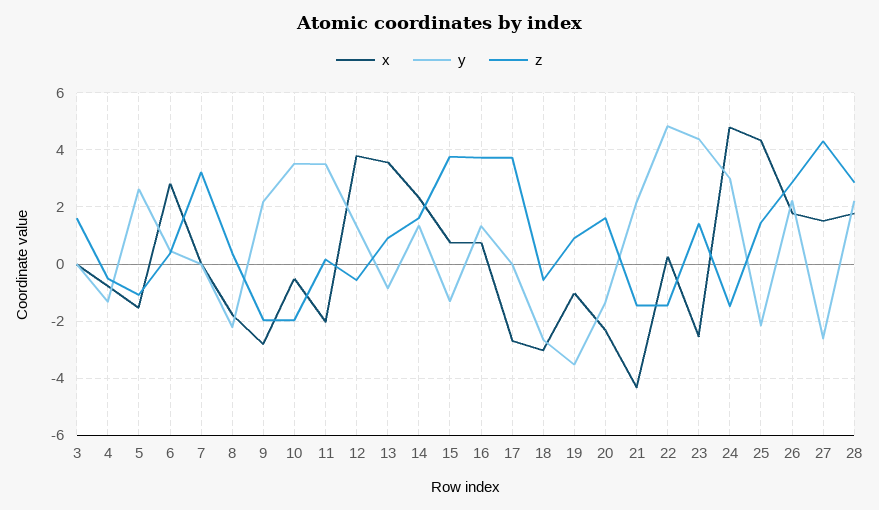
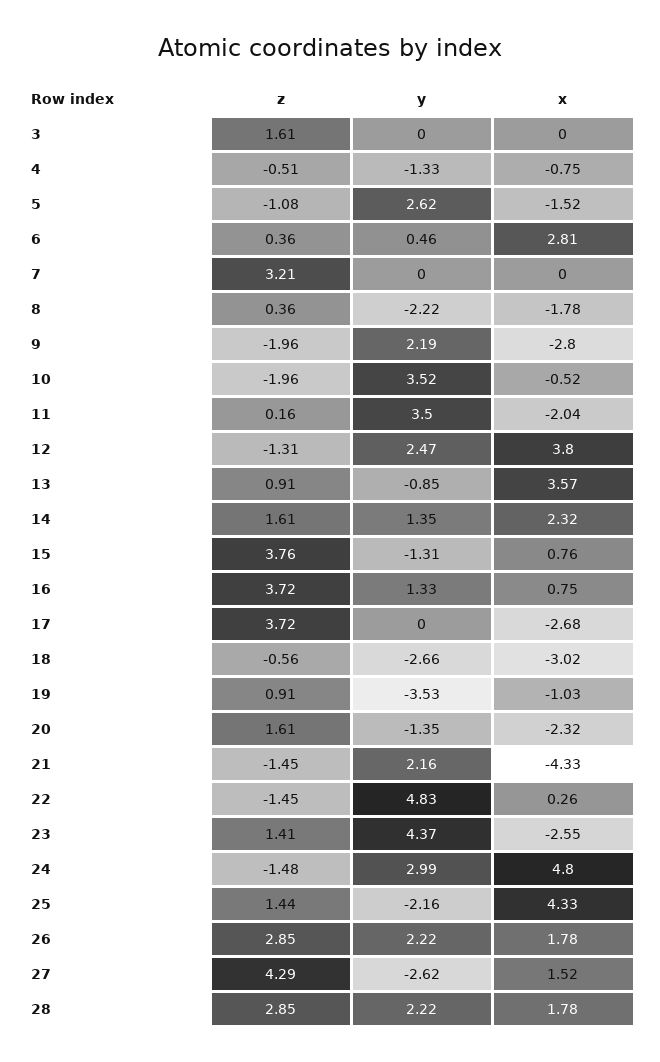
  {
    "x": {
      "3": 0,
      "4": -0.75,
      "5": -1.52,
      "6": 2.81,
      "7": 0,
      "8": -1.78,
      "9": -2.8,
      "10": -0.52,
      "11": -2.04,
      "12": 3.8,
      "13": 3.57,
      "14": 2.32,
      "15": 0.76,
      "16": 0.75,
      "17": -2.68,
      "18": -3.02,
      "19": -1.03,
      "20": -2.32,
      "21": -4.33,
      "22": 0.26,
      "23": -2.55,
      "24": 4.8,
      "25": 4.33,
      "26": 1.78,
      "27": 1.52,
      "28": 1.78
    },
    "y": {
      "3": 0,
      "4": -1.33,
      "5": 2.62,
      "6": 0.46,
      "7": 0,
      "8": -2.22,
      "9": 2.19,
      "10": 3.52,
      "11": 3.5,
-     "12": 1.25,
+     "12": 2.47,
      "13": -0.85,
      "14": 1.35,
      "15": -1.31,
      "16": 1.33,
      "17": 0,
      "18": -2.66,
      "19": -3.53,
      "20": -1.35,
      "21": 2.16,
      "22": 4.83,
      "23": 4.37,
      "24": 2.99,
      "25": -2.16,
      "26": 2.22,
      "27": -2.62,
      "28": 2.22
    },
    "z": {
      "3": 1.61,
      "4": -0.51,
      "5": -1.08,
      "6": 0.36,
      "7": 3.21,
      "8": 0.36,
      "9": -1.96,
      "10": -1.96,
      "11": 0.16,
-     "12": -0.5,
+     "12": -1.31,
      "13": 0.91,
      "14": 1.61,
      "15": 3.76,
      "16": 3.72,
      "17": 3.72,
      "18": -0.56,
      "19": 0.91,
      "20": 1.61,
      "21": -1.45,
      "22": -1.45,
      "23": 1.41,
      "24": -1.48,
      "25": 1.44,
      "26": 2.85,
      "27": 4.29,
      "28": 2.85
    }
  }

